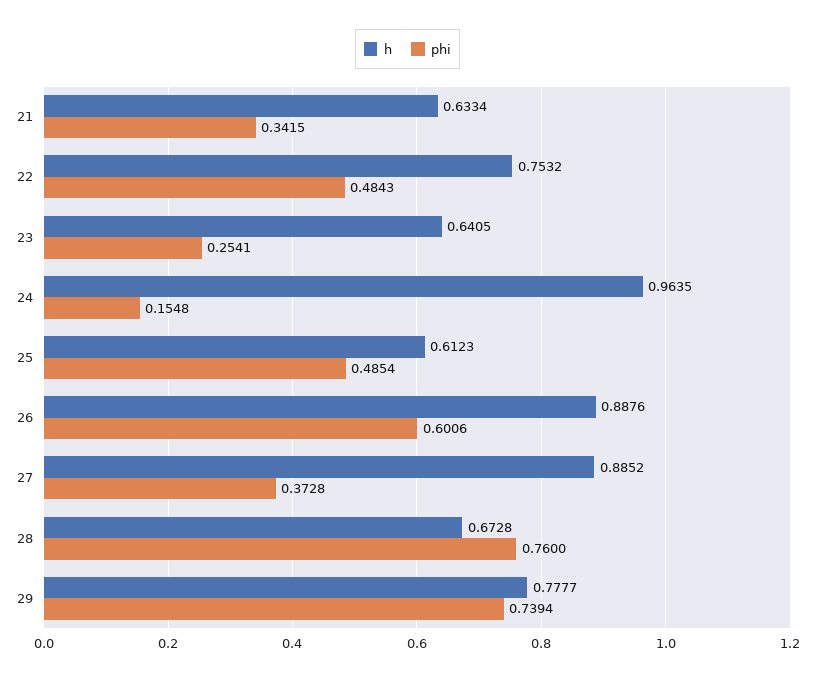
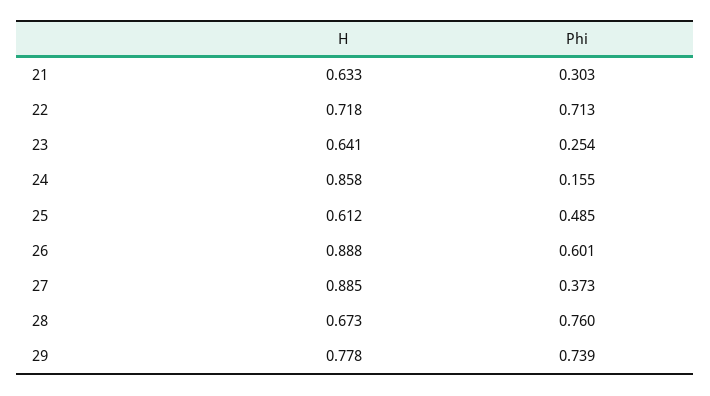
  {
    "h": {
      "21": 0.6334,
-     "22": 0.7532,
+     "22": 0.718,
      "23": 0.6405,
-     "24": 0.9635,
+     "24": 0.858,
      "25": 0.6123,
      "26": 0.8876,
      "27": 0.8852,
      "28": 0.6728,
      "29": 0.7777
    },
    "phi": {
-     "21": 0.3415,
+     "21": 0.303,
-     "22": 0.4843,
+     "22": 0.713,
      "23": 0.2541,
      "24": 0.1548,
      "25": 0.4854,
      "26": 0.6006,
      "27": 0.3728,
      "28": 0.76,
      "29": 0.7394
    }
  }

